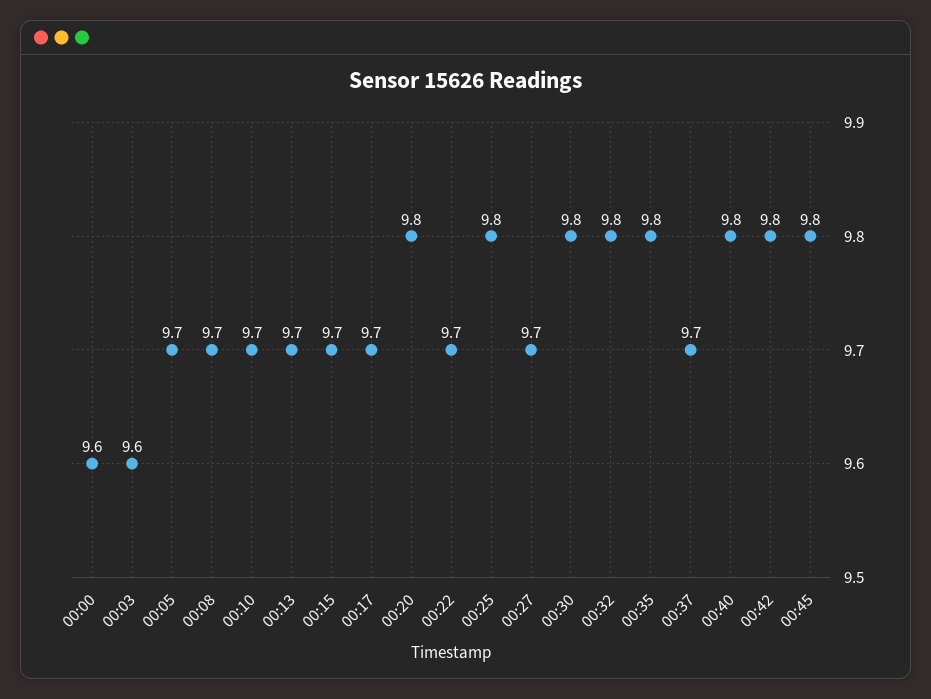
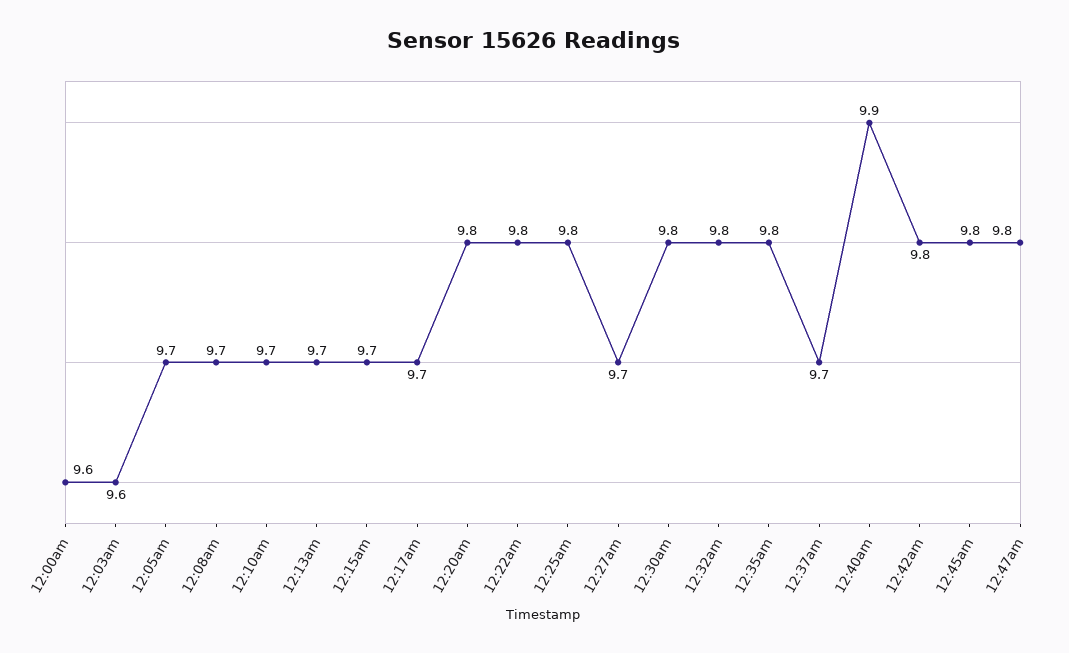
  {
    "00:00": 9.6,
    "00:03": 9.6,
    "00:05": 9.7,
    "00:08": 9.7,
    "00:10": 9.7,
    "00:13": 9.7,
    "00:15": 9.7,
    "00:17": 9.7,
    "00:20": 9.8,
-   "00:22": 9.7,
+   "00:22": 9.8,
    "00:25": 9.8,
    "00:27": 9.7,
    "00:30": 9.8,
    "00:32": 9.8,
    "00:35": 9.8,
    "00:37": 9.7,
-   "00:40": 9.8,
+   "00:40": 9.9,
    "00:42": 9.8,
-   "00:45": 9.8
+   "00:45": 9.8,
+   "12:47am": 9.8
  }

